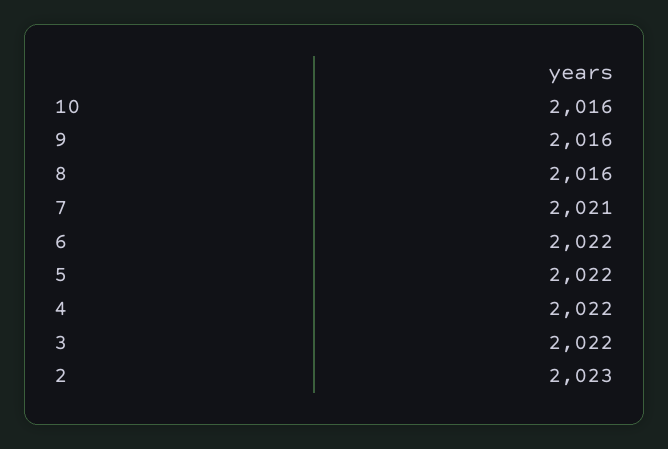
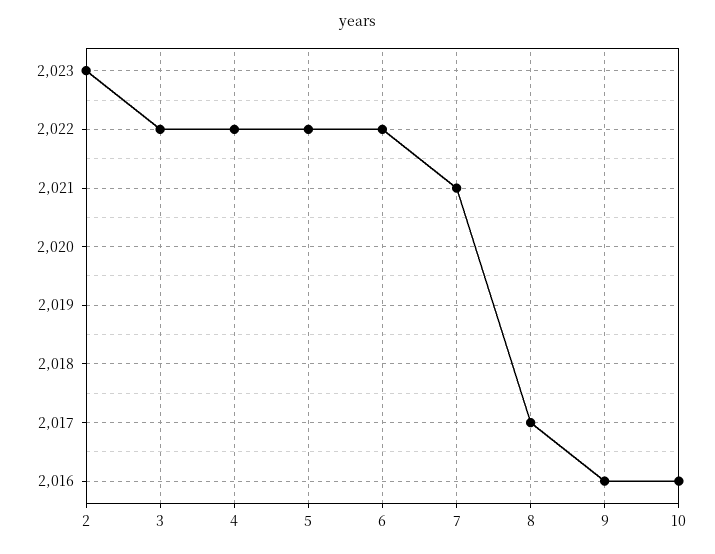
  {
    "10": 2016,
    "9": 2016,
-   "8": 2016,
+   "8": 2017,
    "7": 2021,
    "6": 2022,
    "5": 2022,
    "4": 2022,
    "3": 2022,
    "2": 2023
  }

